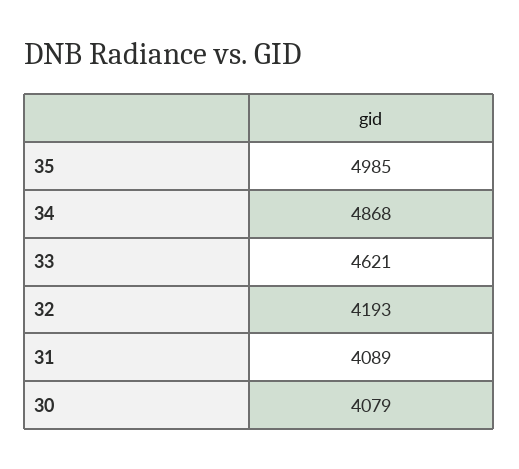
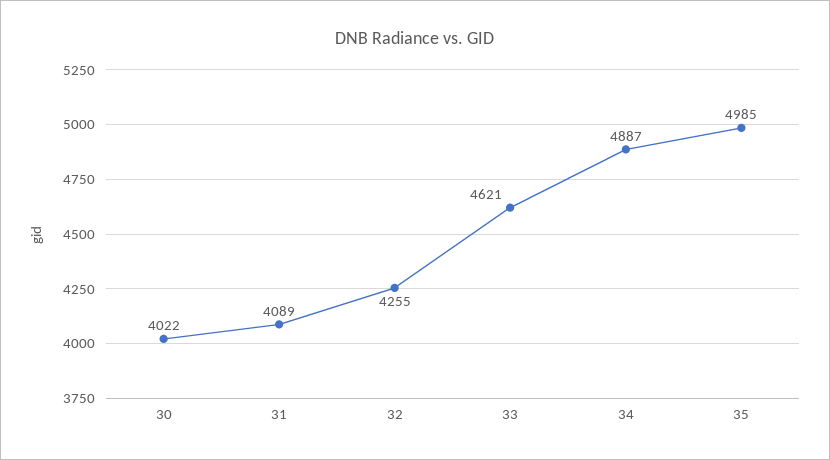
  {
    "35": 4985,
-   "34": 4868,
+   "34": 4887,
    "33": 4621,
-   "32": 4193,
+   "32": 4255,
    "31": 4089,
-   "30": 4079
+   "30": 4022
  }

